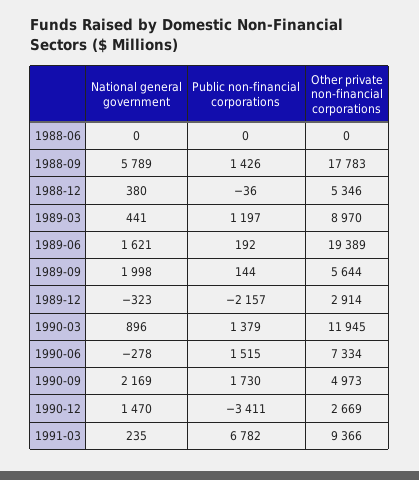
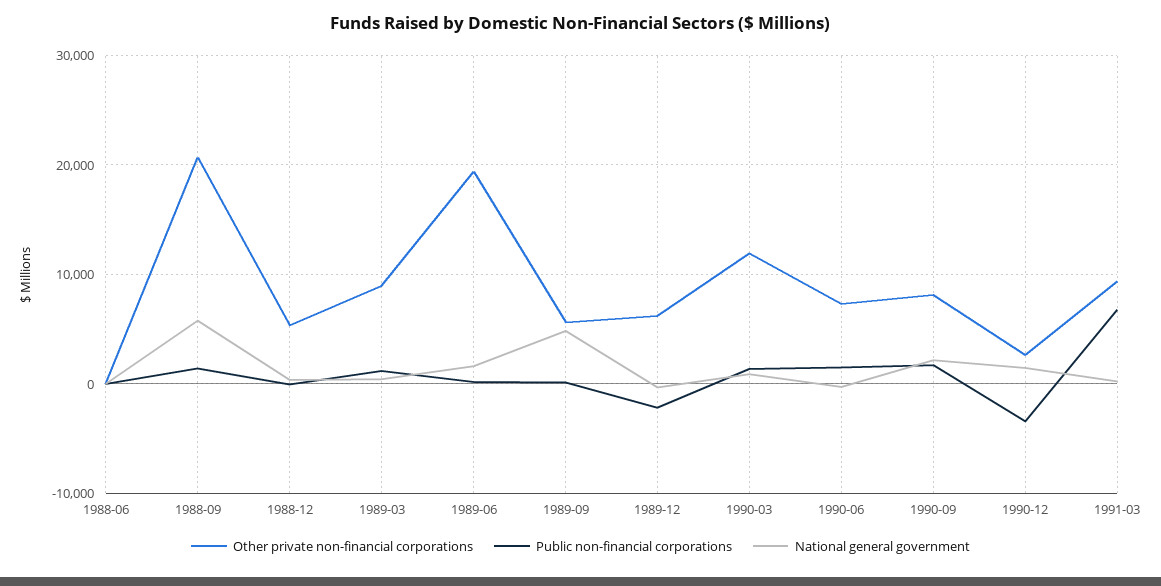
  {
    "National general government": {
      "1988-06": 0,
      "1988-09": 5789,
      "1988-12": 380,
      "1989-03": 441,
      "1989-06": 1621,
-     "1989-09": 1998,
+     "1989-09": 5000,
      "1989-12": -323,
      "1990-03": 896,
      "1990-06": -278,
      "1990-09": 2169,
      "1990-12": 1470,
      "1991-03": 235
    },
    "Public non-financial corporations": {
      "1988-06": 0,
      "1988-09": 1426,
      "1988-12": -36,
      "1989-03": 1197,
      "1989-06": 192,
      "1989-09": 144,
      "1989-12": -2157,
      "1990-03": 1379,
      "1990-06": 1515,
      "1990-09": 1730,
      "1990-12": -3411,
      "1991-03": 6782
    },
    "Other private non-financial corporations": {
      "1988-06": 0,
-     "1988-09": 17783,
+     "1988-09": 21000,
      "1988-12": 5346,
      "1989-03": 8970,
      "1989-06": 19389,
      "1989-09": 5644,
-     "1989-12": 2914,
+     "1989-12": 6000,
      "1990-03": 11945,
      "1990-06": 7334,
-     "1990-09": 4973,
+     "1990-09": 8000,
      "1990-12": 2669,
      "1991-03": 9366
    }
  }

